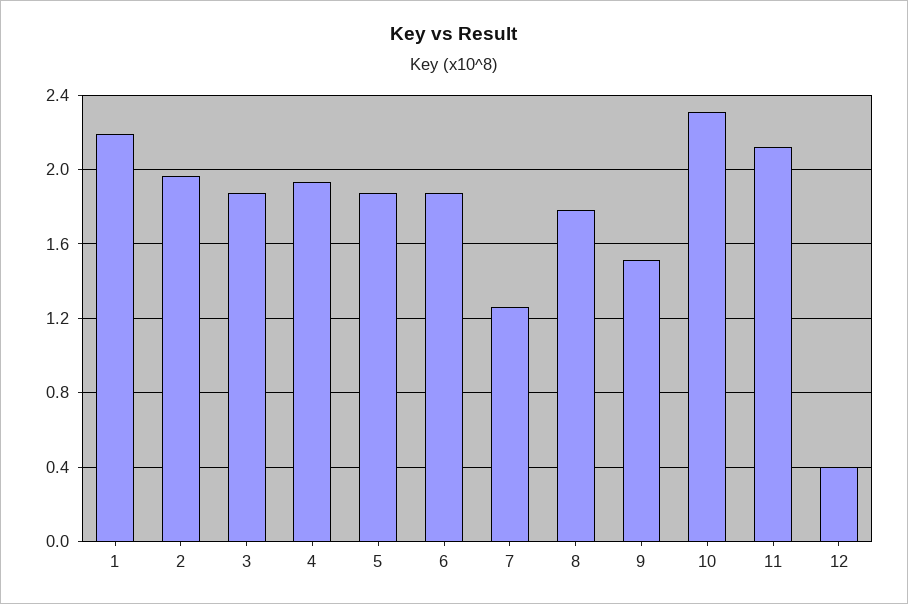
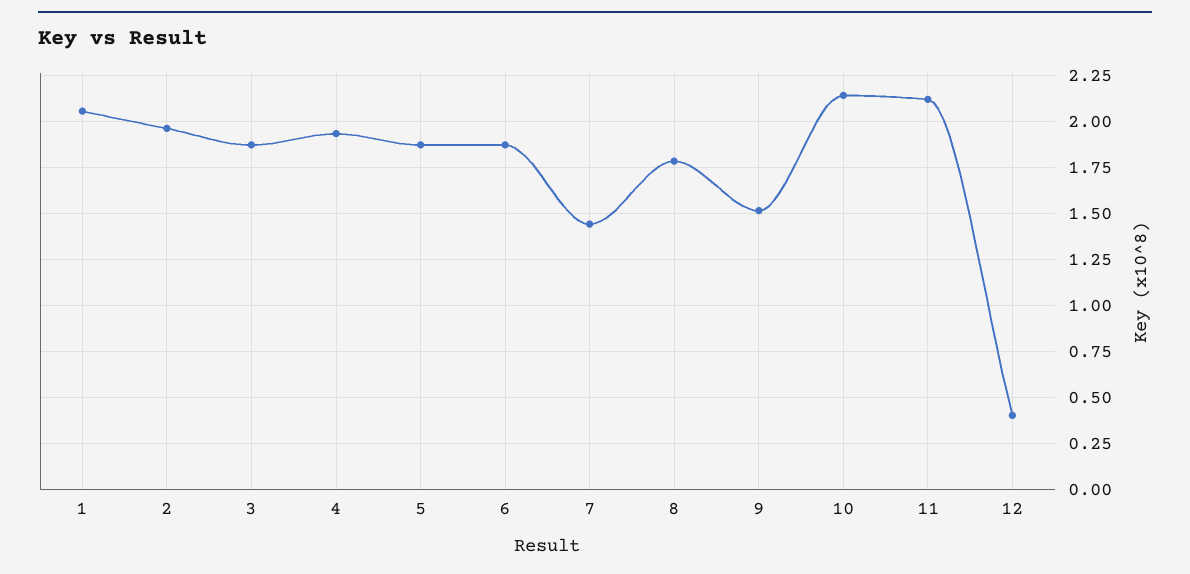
  {
-   "1": 2.2,
+   "1": 2.05,
    "2": 1.95,
    "3": 1.85,
    "4": 1.95,
    "5": 1.85,
    "6": 1.85,
-   "7": 1.25,
+   "7": 1.45,
    "8": 1.8,
    "9": 1.5,
-   "10": 2.3,
+   "10": 2.15,
    "11": 2.1,
    "12": 0.4
  }

